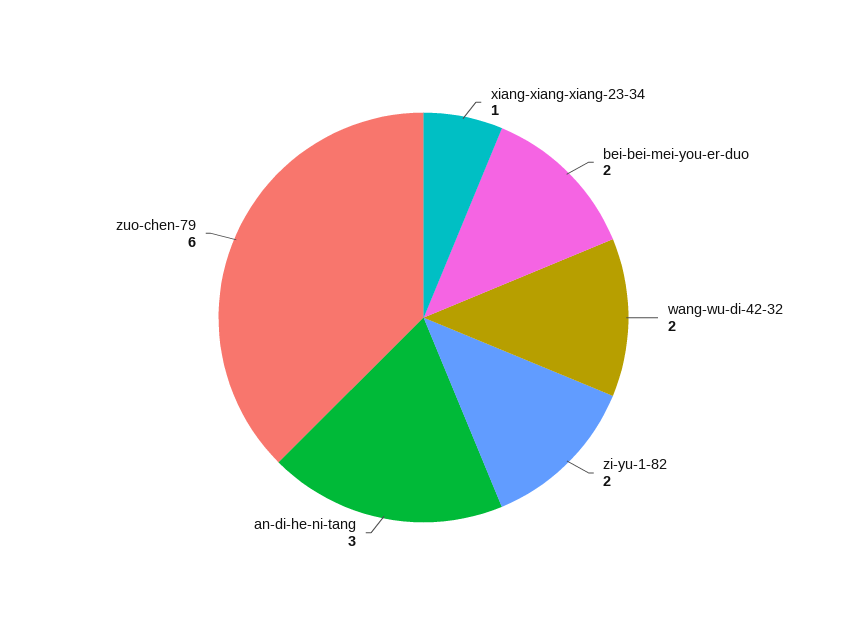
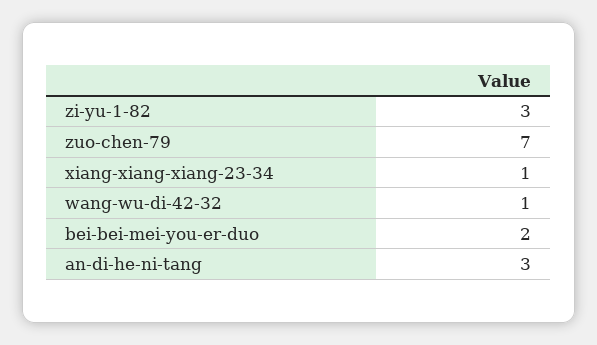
  {
    "xiang-xiang-xiang-23-34": 1,
    "bei-bei-mei-you-er-duo": 2,
-   "wang-wu-di-42-32": 2,
+   "wang-wu-di-42-32": 1,
-   "zi-yu-1-82": 2,
+   "zi-yu-1-82": 3,
    "an-di-he-ni-tang": 3,
-   "zuo-chen-79": 6
+   "zuo-chen-79": 7
  }

